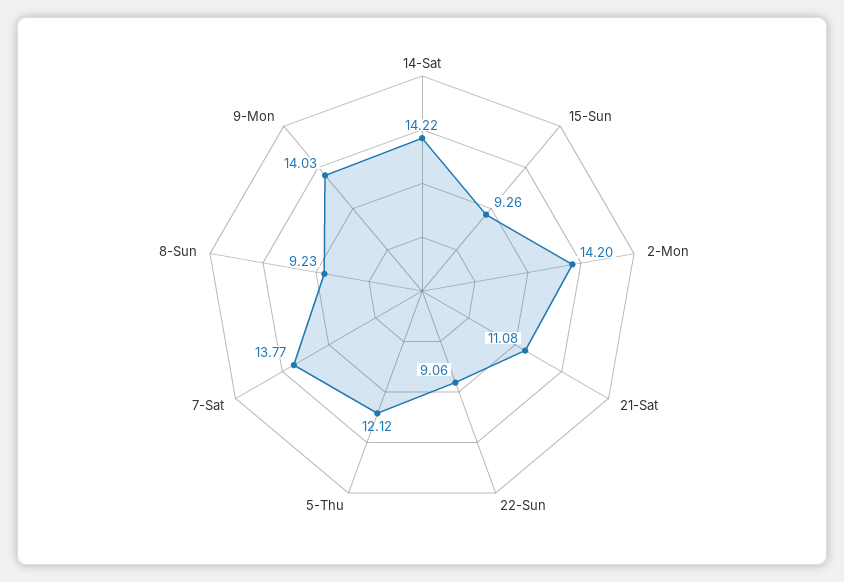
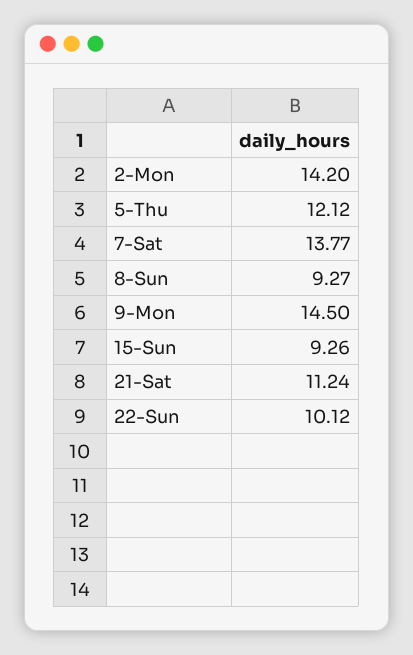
  {
-   "14-Sat": 14.22,
    "15-Sun": 9.26,
    "2-Mon": 14.2,
-   "21-Sat": 11.08,
+   "21-Sat": 11.24,
-   "22-Sun": 9.06,
+   "22-Sun": 10.12,
    "5-Thu": 12.12,
    "7-Sat": 13.77,
-   "8-Sun": 9.23,
+   "8-Sun": 9.27,
-   "9-Mon": 14.03
+   "9-Mon": 14.5
  }

